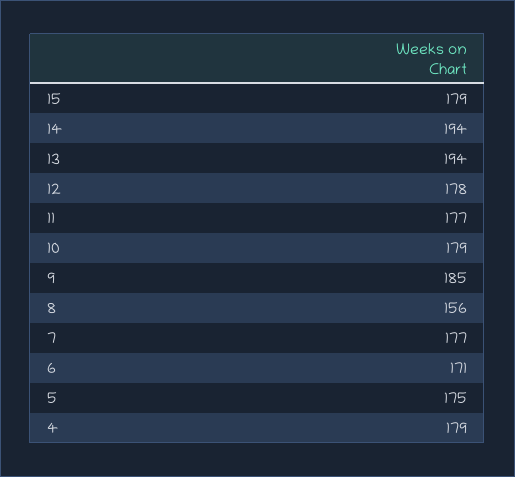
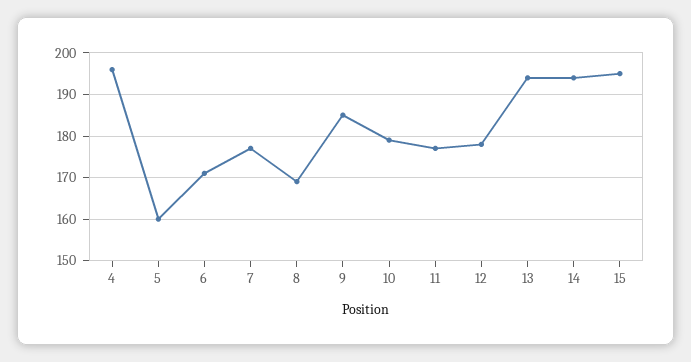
  {
-   "15": 179,
+   "15": 195,
    "14": 194,
    "13": 194,
    "12": 178,
    "11": 177,
    "10": 179,
    "9": 185,
-   "8": 156,
+   "8": 170,
    "7": 177,
    "6": 171,
-   "5": 175,
+   "5": 160,
-   "4": 179
+   "4": 195
  }

